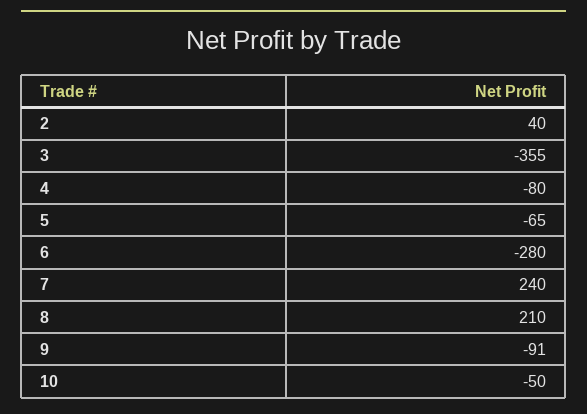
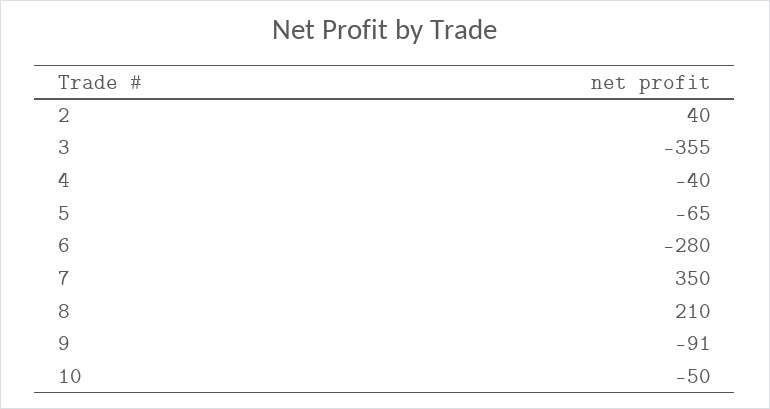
  {
    "2": 40,
    "3": -355,
-   "4": -80,
+   "4": -40,
    "5": -65,
    "6": -280,
-   "7": 240,
+   "7": 350,
    "8": 210,
    "9": -91,
    "10": -50
  }

